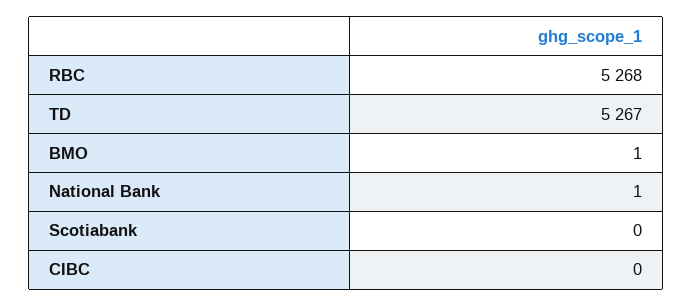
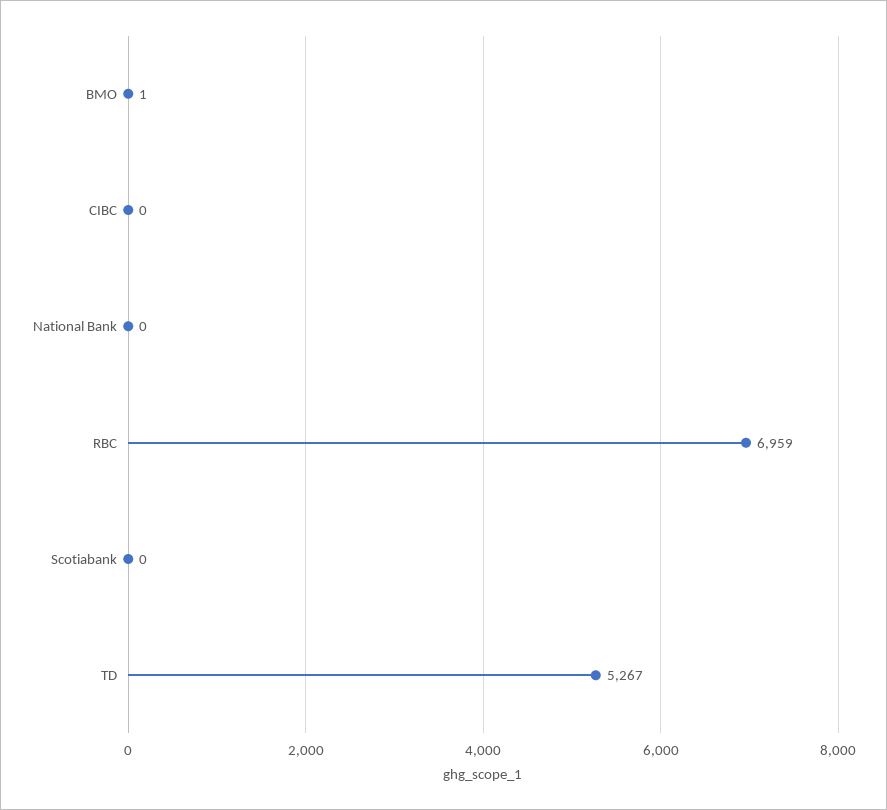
  {
-   "RBC": 5268,
+   "RBC": 6959,
    "TD": 5267,
    "BMO": 1,
-   "National Bank": 1,
+   "National Bank": 0,
    "Scotiabank": 0,
    "CIBC": 0
  }

